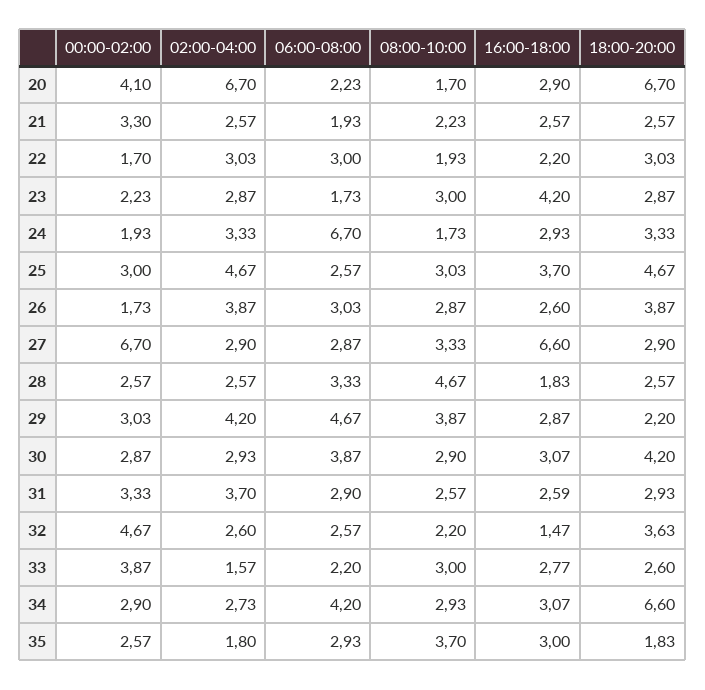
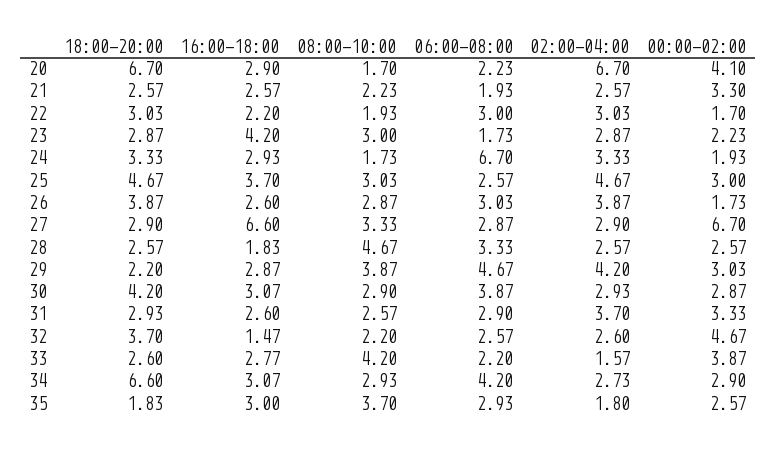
  {
    "00:00-02:00": {
      "20": 4.1,
      "21": 3.3,
      "22": 1.7,
      "23": 2.23,
      "24": 1.93,
      "25": 3,
      "26": 1.73,
      "27": 6.7,
      "28": 2.57,
      "29": 3.03,
      "30": 2.87,
      "31": 3.33,
      "32": 4.67,
      "33": 3.87,
      "34": 2.9,
      "35": 2.57
    },
    "02:00-04:00": {
      "20": 6.7,
      "21": 2.57,
      "22": 3.03,
      "23": 2.87,
      "24": 3.33,
      "25": 4.67,
      "26": 3.87,
      "27": 2.9,
      "28": 2.57,
      "29": 4.2,
      "30": 2.93,
      "31": 3.7,
      "32": 2.6,
      "33": 1.57,
      "34": 2.73,
      "35": 1.8
    },
    "06:00-08:00": {
      "20": 2.23,
      "21": 1.93,
      "22": 3,
      "23": 1.73,
      "24": 6.7,
      "25": 2.57,
      "26": 3.03,
      "27": 2.87,
      "28": 3.33,
      "29": 4.67,
      "30": 3.87,
      "31": 2.9,
      "32": 2.57,
      "33": 2.2,
      "34": 4.2,
      "35": 2.93
    },
    "08:00-10:00": {
      "20": 1.7,
      "21": 2.23,
      "22": 1.93,
      "23": 3,
      "24": 1.73,
      "25": 3.03,
      "26": 2.87,
      "27": 3.33,
      "28": 4.67,
      "29": 3.87,
      "30": 2.9,
      "31": 2.57,
      "32": 2.2,
-     "33": 3,
+     "33": 4.2,
      "34": 2.93,
      "35": 3.7
    },
    "16:00-18:00": {
      "20": 2.9,
      "21": 2.57,
      "22": 2.2,
      "23": 4.2,
      "24": 2.93,
      "25": 3.7,
      "26": 2.6,
      "27": 6.6,
      "28": 1.83,
      "29": 2.87,
      "30": 3.07,
-     "31": 2.59,
+     "31": 2.6,
      "32": 1.47,
      "33": 2.77,
      "34": 3.07,
      "35": 3
    },
    "18:00-20:00": {
      "20": 6.7,
      "21": 2.57,
      "22": 3.03,
      "23": 2.87,
      "24": 3.33,
      "25": 4.67,
      "26": 3.87,
      "27": 2.9,
      "28": 2.57,
      "29": 2.2,
      "30": 4.2,
      "31": 2.93,
-     "32": 3.63,
+     "32": 3.7,
      "33": 2.6,
      "34": 6.6,
      "35": 1.83
    }
  }

